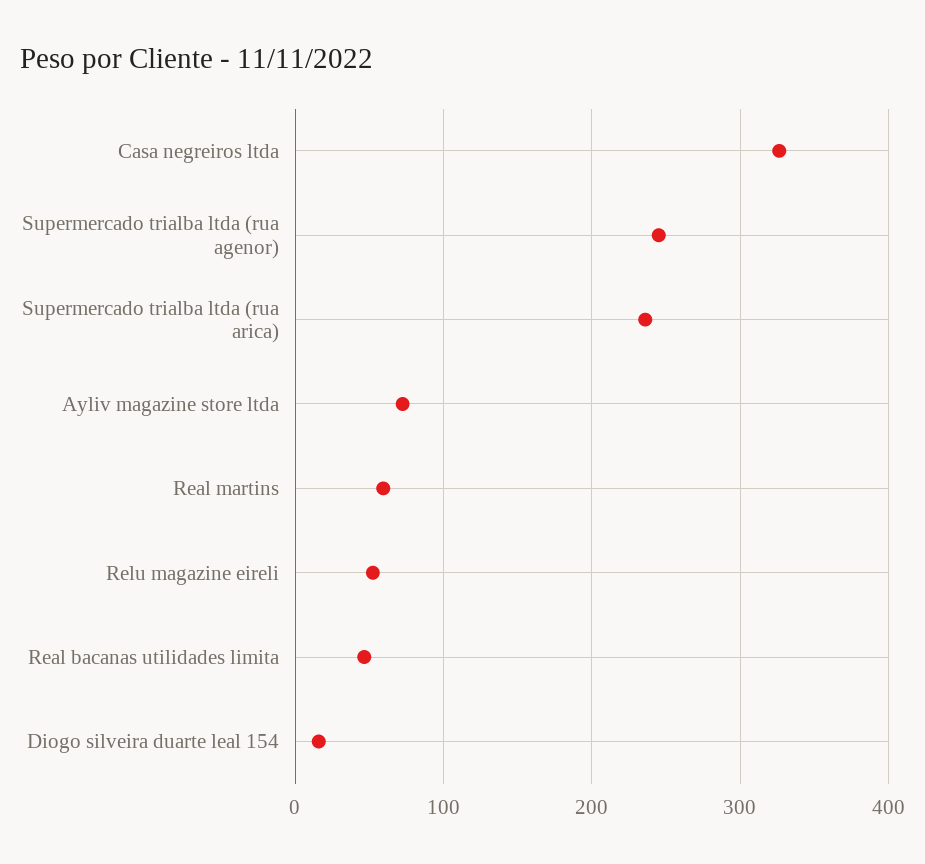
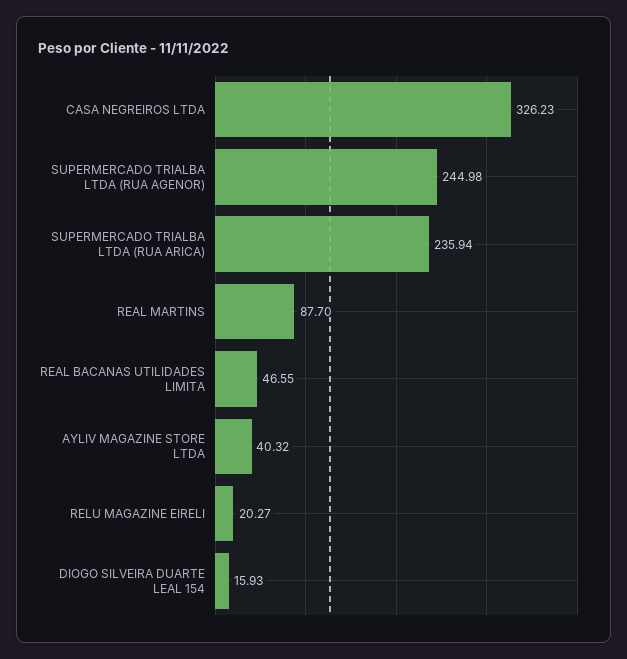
  {
    "Casa negreiros ltda": 326.23,
    "Supermercado trialba ltda (rua agenor)": 244.98,
    "Supermercado trialba ltda (rua arica)": 235.94,
-   "Ayliv magazine store ltda": 70,
+   "Ayliv magazine store ltda": 40.32,
-   "Real martins": 60,
+   "Real martins": 87.7,
-   "Relu magazine eireli": 50,
+   "Relu magazine eireli": 20.27,
    "Real bacanas utilidades limita": 46.55,
    "Diogo silveira duarte leal 154": 15.93
  }

